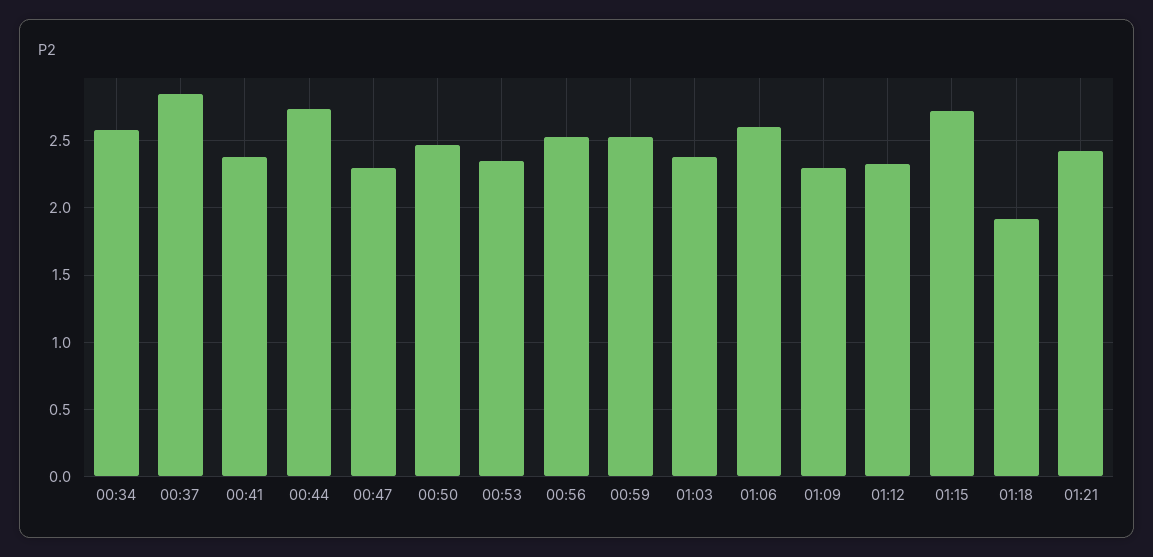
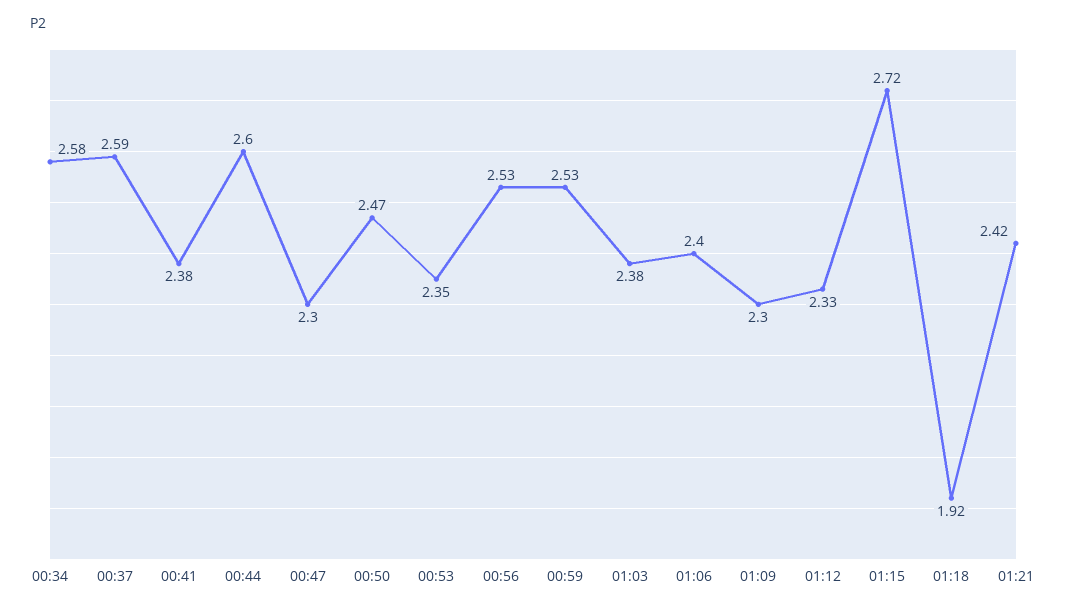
  {
    "00:34": 2.58,
-   "00:37": 2.85,
+   "00:37": 2.59,
    "00:41": 2.38,
-   "00:44": 2.75,
+   "00:44": 2.6,
    "00:47": 2.3,
    "00:50": 2.47,
    "00:53": 2.35,
    "00:56": 2.53,
    "00:59": 2.53,
    "01:03": 2.38,
-   "01:06": 2.6,
+   "01:06": 2.4,
    "01:09": 2.3,
    "01:12": 2.33,
    "01:15": 2.72,
    "01:18": 1.92,
    "01:21": 2.42
  }

